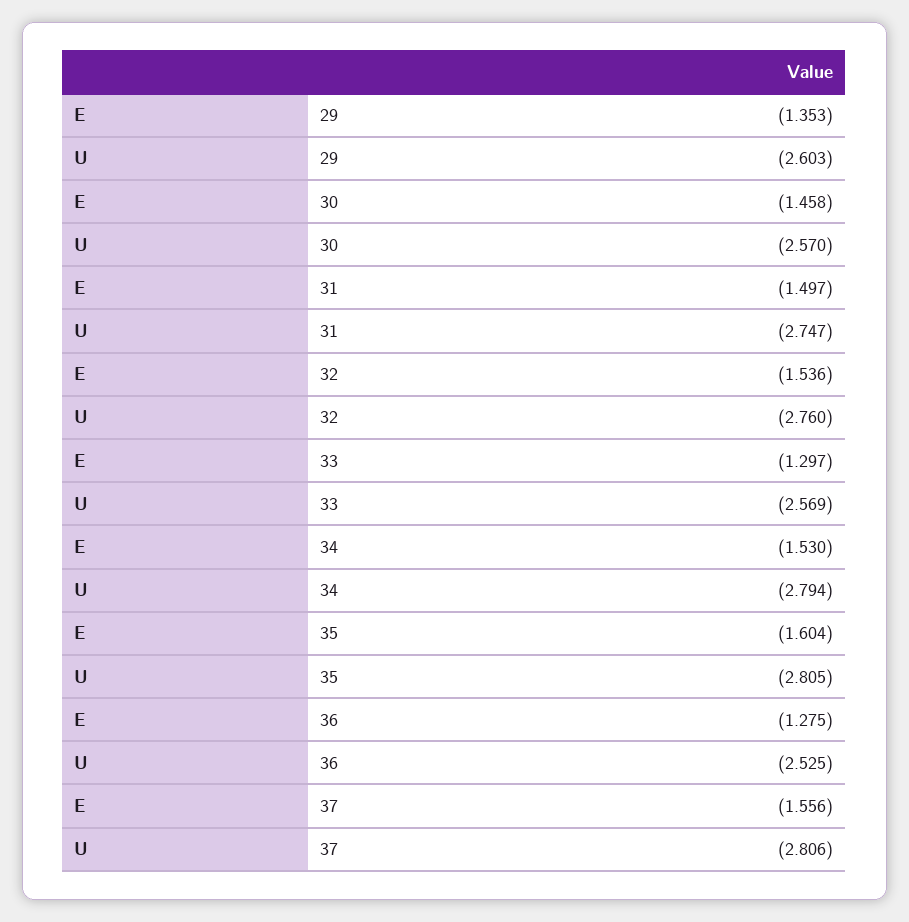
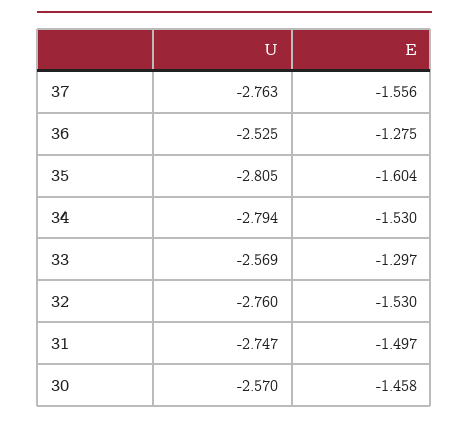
  {
    "E": {
-     "29": -1.353,
      "30": -1.458,
      "31": -1.497,
-     "32": -1.536,
+     "32": -1.53,
      "33": -1.297,
      "34": -1.53,
      "35": -1.604,
      "36": -1.275,
      "37": -1.556
    },
    "U": {
-     "29": -2.603,
      "30": -2.57,
      "31": -2.747,
      "32": -2.76,
      "33": -2.569,
      "34": -2.794,
      "35": -2.805,
      "36": -2.525,
-     "37": -2.806
+     "37": -2.763
    }
  }

